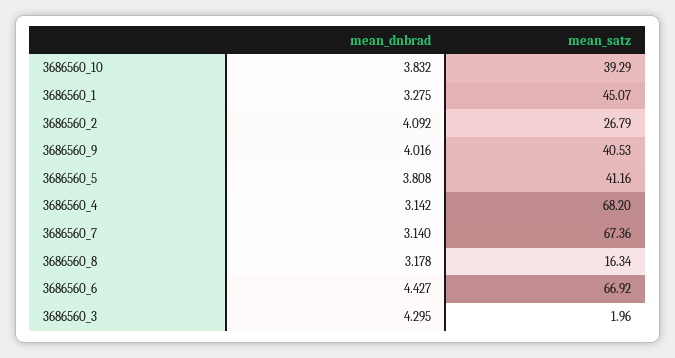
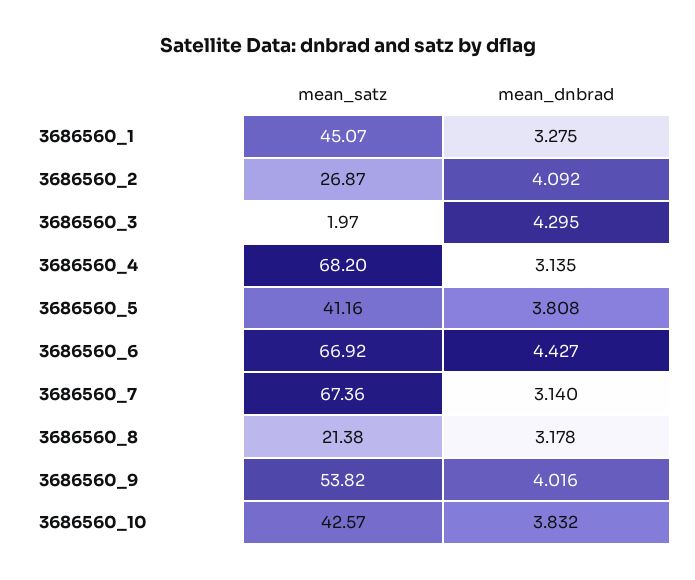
  {
    "mean_dnbrad": {
      "3686560_10": 3.832,
      "3686560_1": 3.275,
      "3686560_2": 4.092,
      "3686560_9": 4.016,
      "3686560_5": 3.808,
-     "3686560_4": 3.142,
+     "3686560_4": 3.135,
      "3686560_7": 3.14,
      "3686560_8": 3.178,
      "3686560_6": 4.427,
      "3686560_3": 4.295
    },
    "mean_satz": {
-     "3686560_10": 39.29,
+     "3686560_10": 42.57,
      "3686560_1": 45.07,
-     "3686560_2": 26.79,
+     "3686560_2": 26.87,
-     "3686560_9": 40.53,
+     "3686560_9": 53.82,
      "3686560_5": 41.16,
      "3686560_4": 68.2,
      "3686560_7": 67.36,
-     "3686560_8": 16.34,
+     "3686560_8": 21.38,
      "3686560_6": 66.92,
-     "3686560_3": 1.96
+     "3686560_3": 1.97
    }
  }

